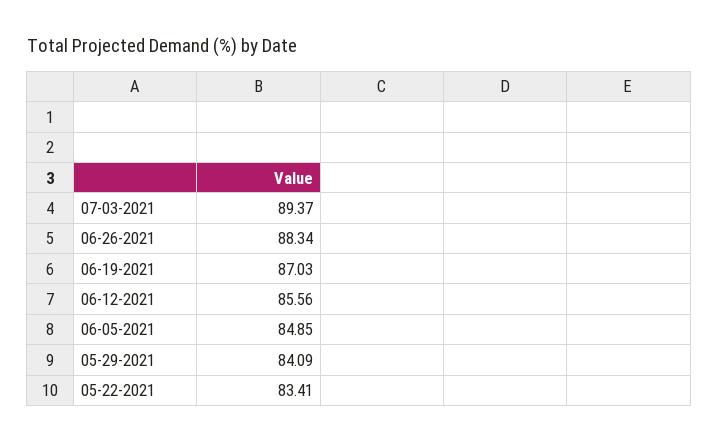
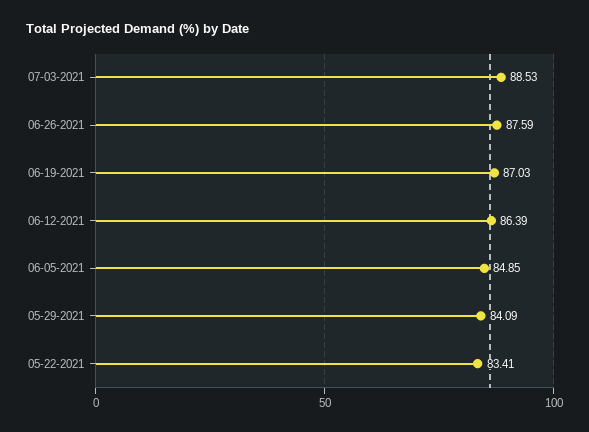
  {
-   "07-03-2021": 89.37,
+   "07-03-2021": 88.53,
-   "06-26-2021": 88.34,
+   "06-26-2021": 87.59,
    "06-19-2021": 87.03,
-   "06-12-2021": 85.56,
+   "06-12-2021": 86.39,
    "06-05-2021": 84.85,
    "05-29-2021": 84.09,
    "05-22-2021": 83.41
  }

